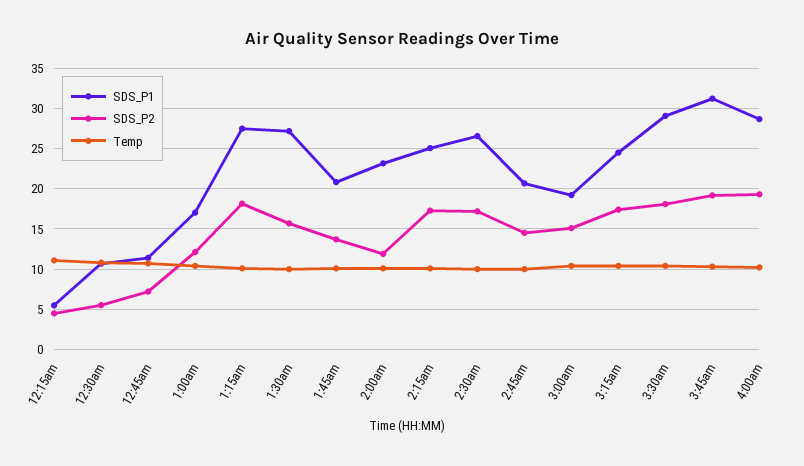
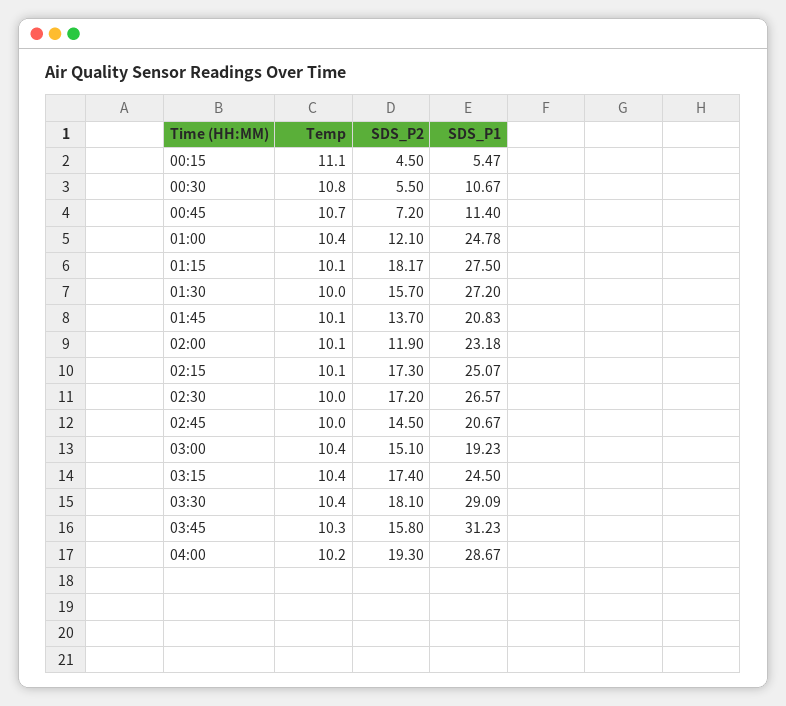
  {
    "SDS_P1": {
      "12:15am": 5.47,
      "12:30am": 10.67,
      "12:45am": 11.4,
-     "1:00am": 17,
+     "1:00am": 24.78,
      "1:15am": 27.5,
      "1:30am": 27.2,
      "1:45am": 20.83,
      "2:00am": 23.18,
      "2:15am": 25.07,
      "2:30am": 26.57,
      "2:45am": 20.67,
      "3:00am": 19.23,
      "3:15am": 24.5,
      "3:30am": 29.09,
      "3:45am": 31.23,
      "4:00am": 28.67
    },
    "SDS_P2": {
      "12:15am": 4.5,
      "12:30am": 5.5,
      "12:45am": 7.2,
      "1:00am": 12.1,
      "1:15am": 18.17,
      "1:30am": 15.7,
      "1:45am": 13.7,
      "2:00am": 11.9,
      "2:15am": 17.3,
      "2:30am": 17.2,
      "2:45am": 14.5,
      "3:00am": 15.1,
      "3:15am": 17.4,
      "3:30am": 18.1,
-     "3:45am": 19,
+     "3:45am": 15.8,
      "4:00am": 19.3
    },
    "Temp": {
      "12:15am": 11.1,
      "12:30am": 10.8,
      "12:45am": 10.7,
      "1:00am": 10.4,
      "1:15am": 10.1,
      "1:30am": 10,
      "1:45am": 10.1,
      "2:00am": 10.1,
      "2:15am": 10.1,
      "2:30am": 10,
      "2:45am": 10,
      "3:00am": 10.4,
      "3:15am": 10.4,
      "3:30am": 10.4,
      "3:45am": 10.3,
      "4:00am": 10.2
    }
  }

